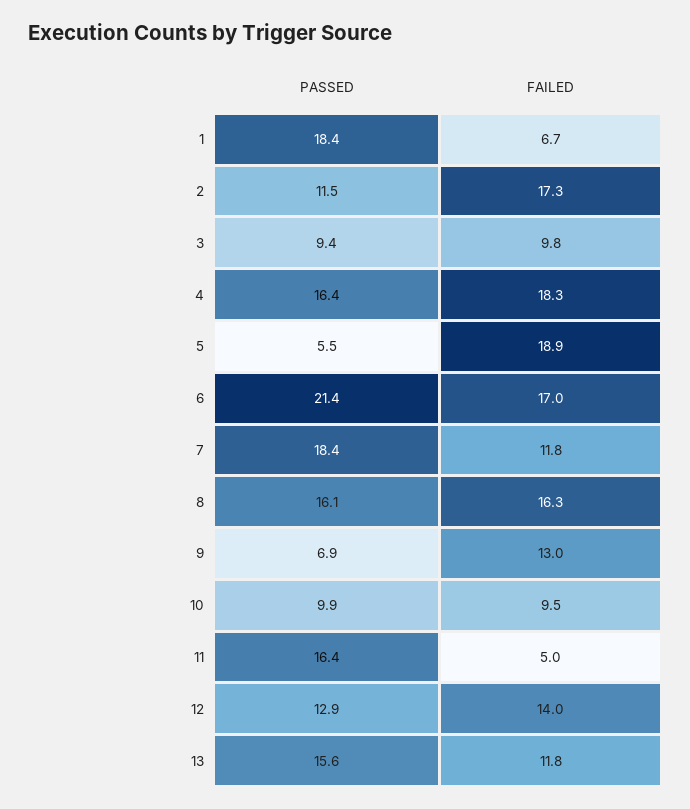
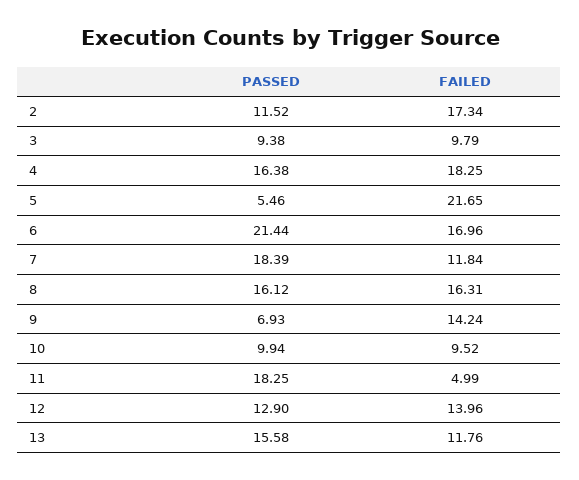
  {
    "PASSED": {
-     "1": 18.4,
      "2": 11.52,
      "3": 9.38,
      "4": 16.38,
      "5": 5.46,
      "6": 21.44,
      "7": 18.39,
      "8": 16.12,
      "9": 6.93,
      "10": 9.94,
-     "11": 16.4,
+     "11": 18.25,
      "12": 12.9,
      "13": 15.58
    },
    "FAILED": {
-     "1": 6.7,
      "2": 17.34,
      "3": 9.79,
      "4": 18.25,
-     "5": 18.9,
+     "5": 21.65,
      "6": 16.96,
      "7": 11.84,
      "8": 16.31,
-     "9": 13,
+     "9": 14.24,
      "10": 9.52,
      "11": 4.99,
      "12": 13.96,
      "13": 11.76
    }
  }

